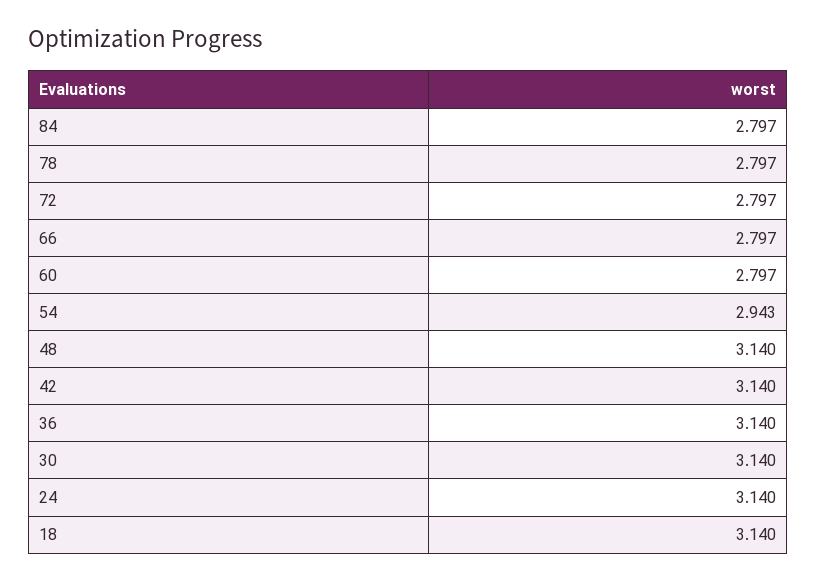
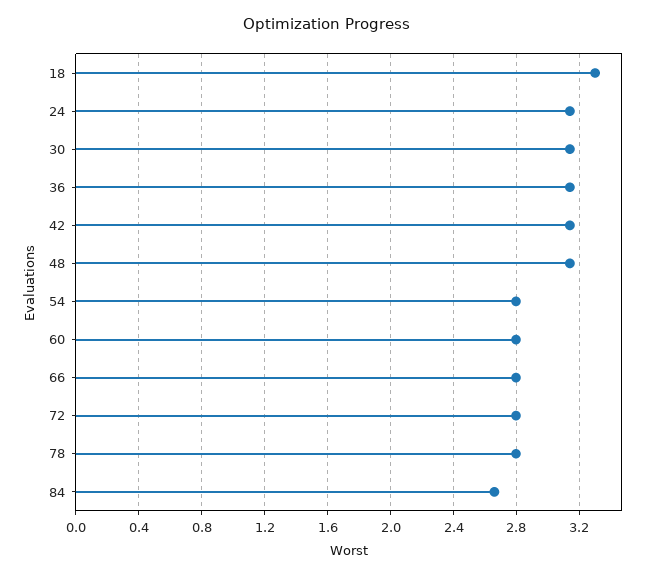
  {
-   "84": 2.797,
+   "84": 2.65,
    "78": 2.797,
    "72": 2.797,
    "66": 2.797,
    "60": 2.797,
-   "54": 2.943,
+   "54": 2.8,
    "48": 3.14,
    "42": 3.14,
    "36": 3.14,
    "30": 3.14,
    "24": 3.14,
-   "18": 3.14
+   "18": 3.3
  }

